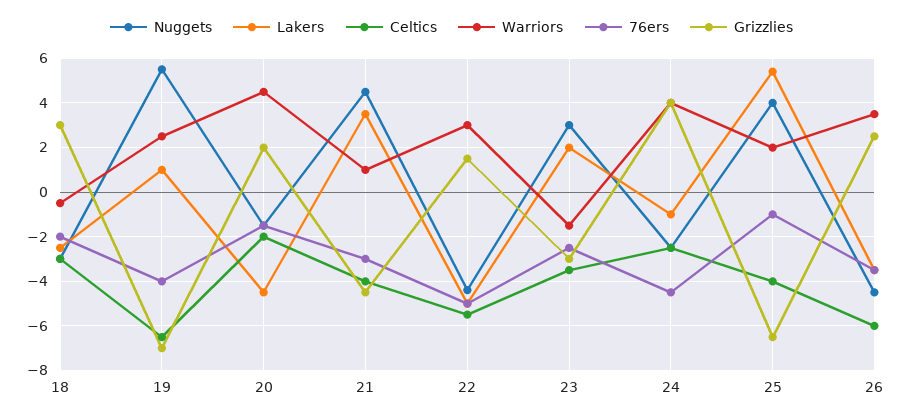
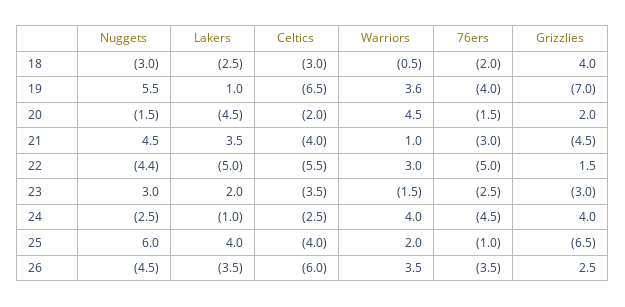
  {
    "Nuggets": {
      "18": -3,
      "19": 5.5,
      "20": -1.5,
      "21": 4.5,
      "22": -4.4,
      "23": 3,
      "24": -2.5,
-     "25": 4,
+     "25": 6,
      "26": -4.5
    },
    "Lakers": {
      "18": -2.5,
      "19": 1,
      "20": -4.5,
      "21": 3.5,
      "22": -5,
      "23": 2,
      "24": -1,
-     "25": 5.5,
+     "25": 4,
      "26": -3.5
    },
    "Celtics": {
      "18": -3,
      "19": -6.5,
      "20": -2,
      "21": -4,
      "22": -5.5,
      "23": -3.5,
      "24": -2.5,
      "25": -4,
      "26": -6
    },
    "Warriors": {
      "18": -0.5,
-     "19": 2.5,
+     "19": 3.6,
      "20": 4.5,
      "21": 1,
      "22": 3,
      "23": -1.5,
      "24": 4,
      "25": 2,
      "26": 3.5
    },
    "76ers": {
      "18": -2,
      "19": -4,
      "20": -1.5,
      "21": -3,
      "22": -5,
      "23": -2.5,
      "24": -4.5,
      "25": -1,
      "26": -3.5
    },
    "Grizzlies": {
-     "18": 3,
+     "18": 4,
      "19": -7,
      "20": 2,
      "21": -4.5,
      "22": 1.5,
      "23": -3,
      "24": 4,
      "25": -6.5,
      "26": 2.5
    }
  }

